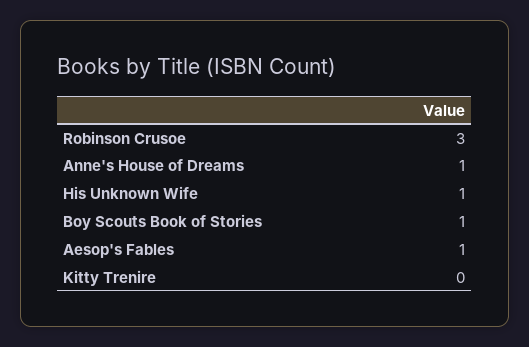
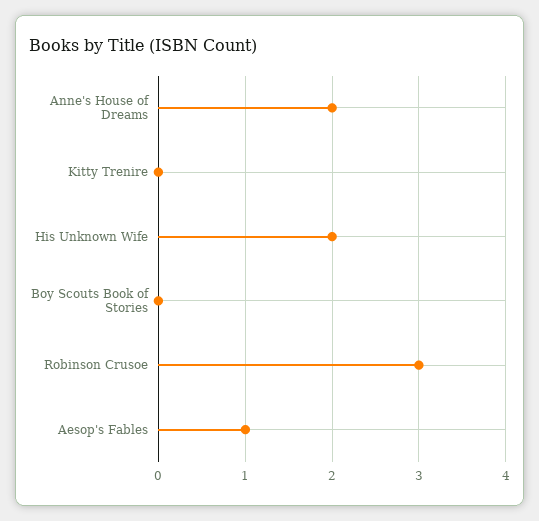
  {
    "Robinson Crusoe": 3,
-   "Anne's House of Dreams": 1,
+   "Anne's House of Dreams": 2,
-   "His Unknown Wife": 1,
+   "His Unknown Wife": 2,
-   "Boy Scouts Book of Stories": 1,
+   "Boy Scouts Book of Stories": 0,
    "Aesop's Fables": 1,
    "Kitty Trenire": 0
  }

